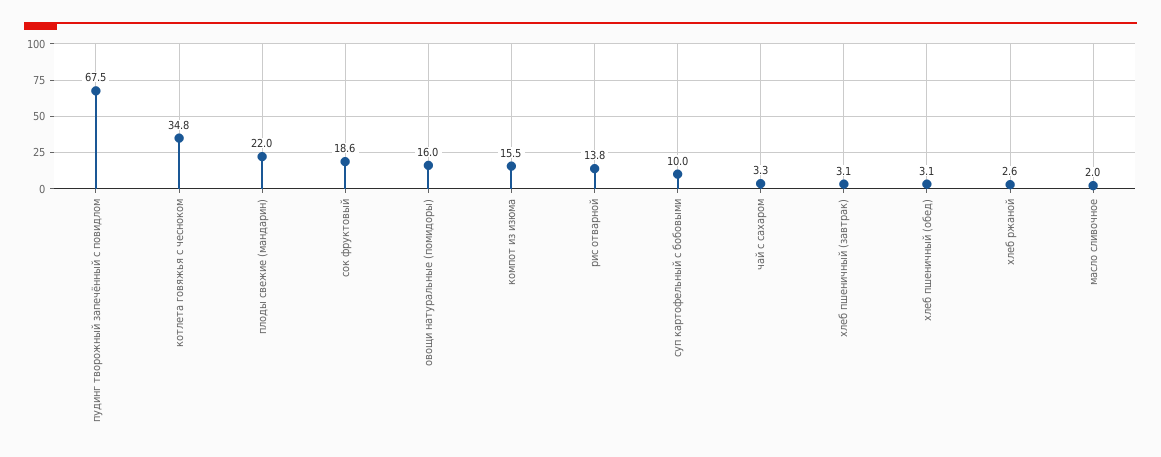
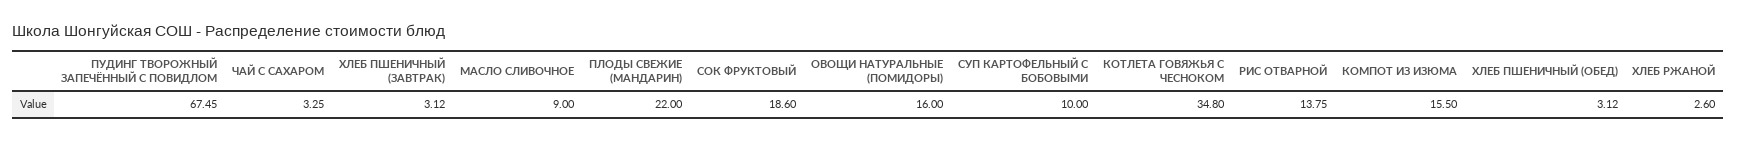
  {
    "пудинг творожный запечённый с повидлом": 67.45,
    "котлета говяжья с чесноком": 34.8,
    "плоды свежие (мандарин)": 22,
    "сок фруктовый": 18.6,
    "овощи натуральные (помидоры)": 16,
    "компот из изюма": 15.5,
    "рис отварной": 13.75,
    "суп картофельный с бобовыми": 10,
    "чай с сахаром": 3.25,
    "хлеб пшеничный (завтрак)": 3.12,
    "хлеб пшеничный (обед)": 3.12,
    "хлеб ржаной": 2.6,
-   "масло сливочное": 2
+   "масло сливочное": 9
  }

